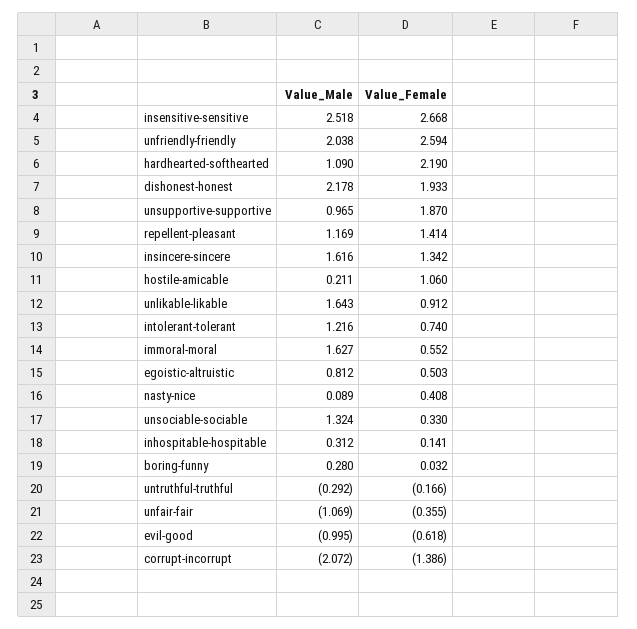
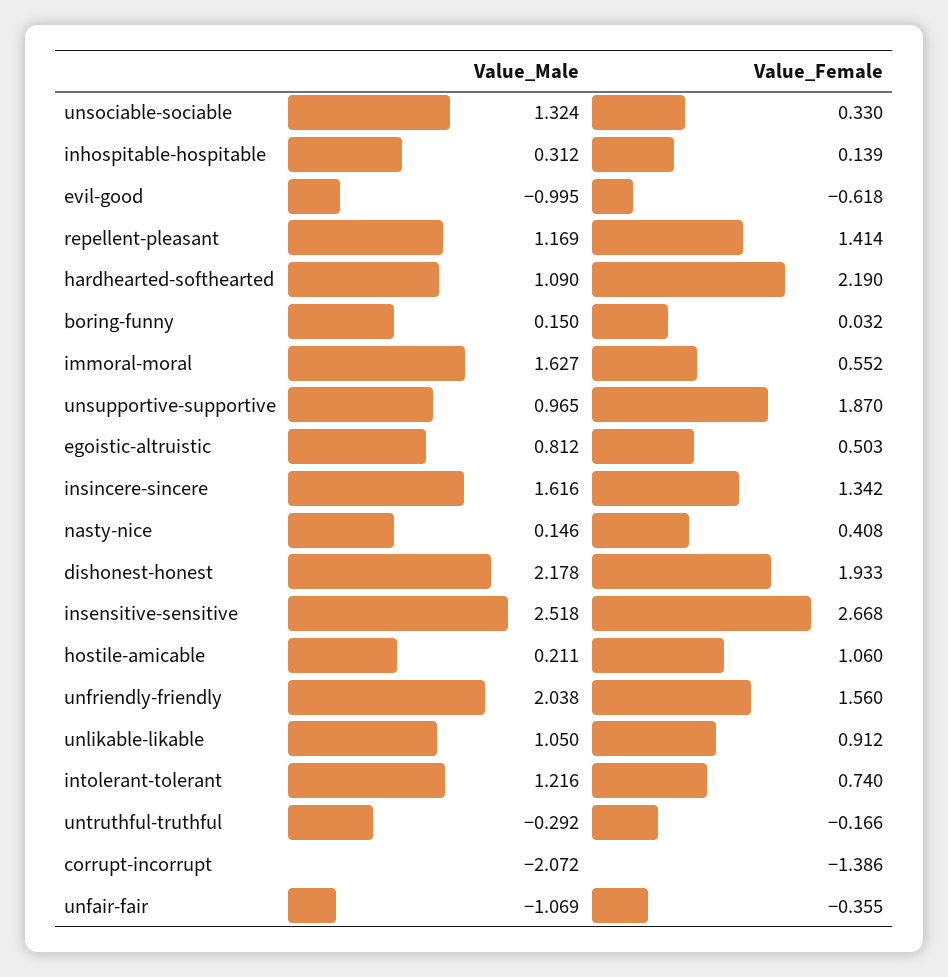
  {
    "Value_Male": {
      "insensitive-sensitive": 2.518,
      "unfriendly-friendly": 2.038,
      "hardhearted-softhearted": 1.09,
      "dishonest-honest": 2.178,
      "unsupportive-supportive": 0.965,
      "repellent-pleasant": 1.169,
      "insincere-sincere": 1.616,
      "hostile-amicable": 0.211,
-     "unlikable-likable": 1.643,
+     "unlikable-likable": 1.05,
      "intolerant-tolerant": 1.216,
      "immoral-moral": 1.627,
      "egoistic-altruistic": 0.812,
-     "nasty-nice": 0.089,
+     "nasty-nice": 0.146,
      "unsociable-sociable": 1.324,
      "inhospitable-hospitable": 0.312,
-     "boring-funny": 0.28,
+     "boring-funny": 0.15,
      "untruthful-truthful": -0.292,
      "unfair-fair": -1.069,
      "evil-good": -0.995,
      "corrupt-incorrupt": -2.072
    },
    "Value_Female": {
      "insensitive-sensitive": 2.668,
-     "unfriendly-friendly": 2.594,
+     "unfriendly-friendly": 1.56,
      "hardhearted-softhearted": 2.19,
      "dishonest-honest": 1.933,
      "unsupportive-supportive": 1.87,
      "repellent-pleasant": 1.414,
      "insincere-sincere": 1.342,
      "hostile-amicable": 1.06,
      "unlikable-likable": 0.912,
      "intolerant-tolerant": 0.74,
      "immoral-moral": 0.552,
      "egoistic-altruistic": 0.503,
      "nasty-nice": 0.408,
      "unsociable-sociable": 0.33,
-     "inhospitable-hospitable": 0.141,
+     "inhospitable-hospitable": 0.139,
      "boring-funny": 0.032,
      "untruthful-truthful": -0.166,
      "unfair-fair": -0.355,
      "evil-good": -0.618,
      "corrupt-incorrupt": -1.386
    }
  }

